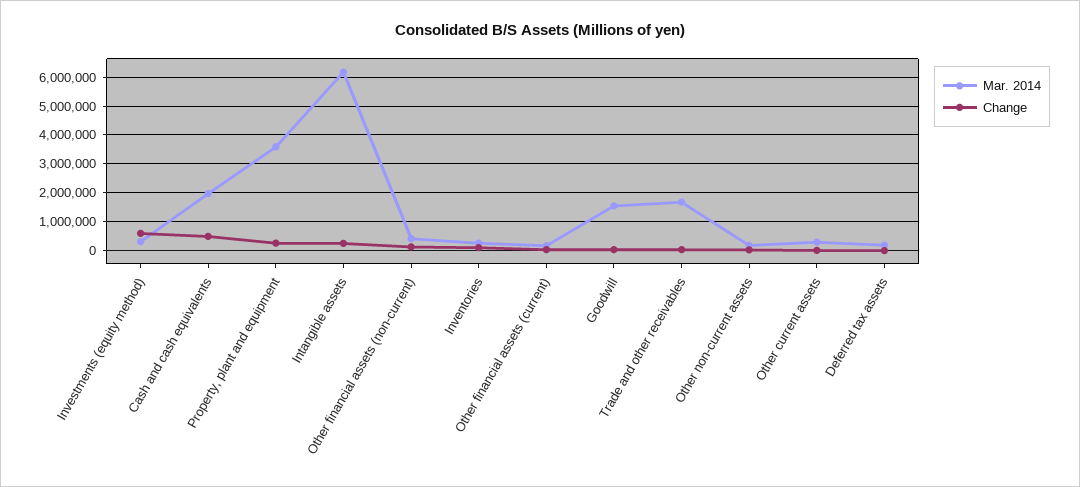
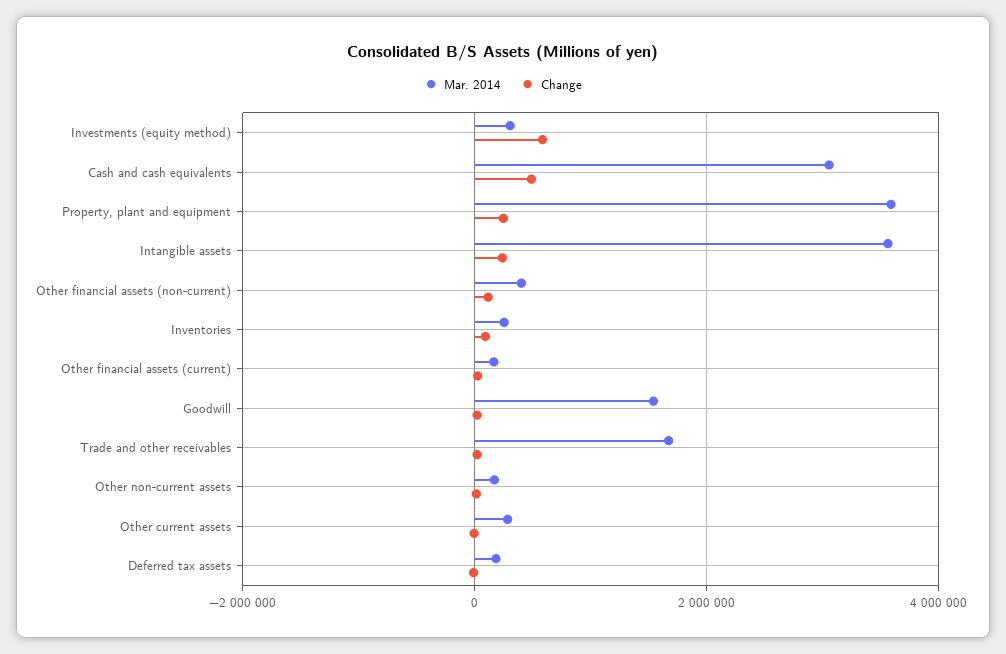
  {
    "Mar. 2014": {
      "Investments (equity method)": 400000,
-     "Cash and cash equivalents": 2000000,
+     "Cash and cash equivalents": 3000000,
      "Property, plant and equipment": 3600000,
-     "Intangible assets": 6250000,
+     "Intangible assets": 3600000,
      "Other financial assets (non-current)": 400000,
      "Inventories": 200000,
      "Other financial assets (current)": 200000,
      "Goodwill": 1600000,
      "Trade and other receivables": 1600000,
      "Other non-current assets": 200000,
      "Other current assets": 200000,
      "Deferred tax assets": 200000
    },
    "Change": {
      "Investments (equity method)": 600000,
      "Cash and cash equivalents": 400000,
      "Property, plant and equipment": 200000,
      "Intangible assets": 200000,
      "Other financial assets (non-current)": 200000,
      "Inventories": 0,
      "Other financial assets (current)": 0,
      "Goodwill": 0,
      "Trade and other receivables": 0,
      "Other non-current assets": 0,
      "Other current assets": 0,
      "Deferred tax assets": 0
    }
  }

